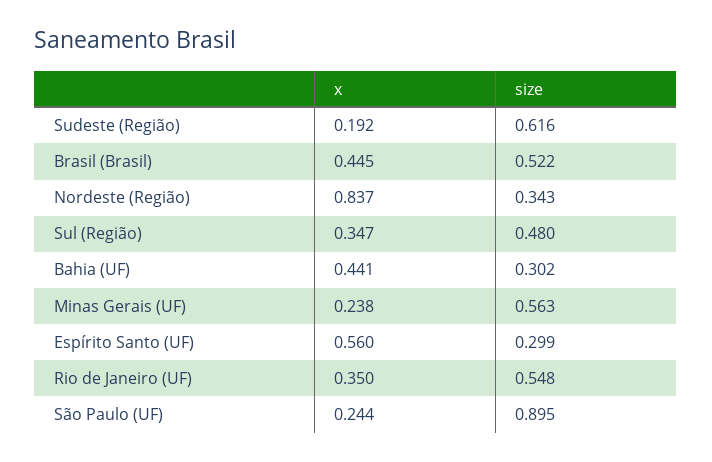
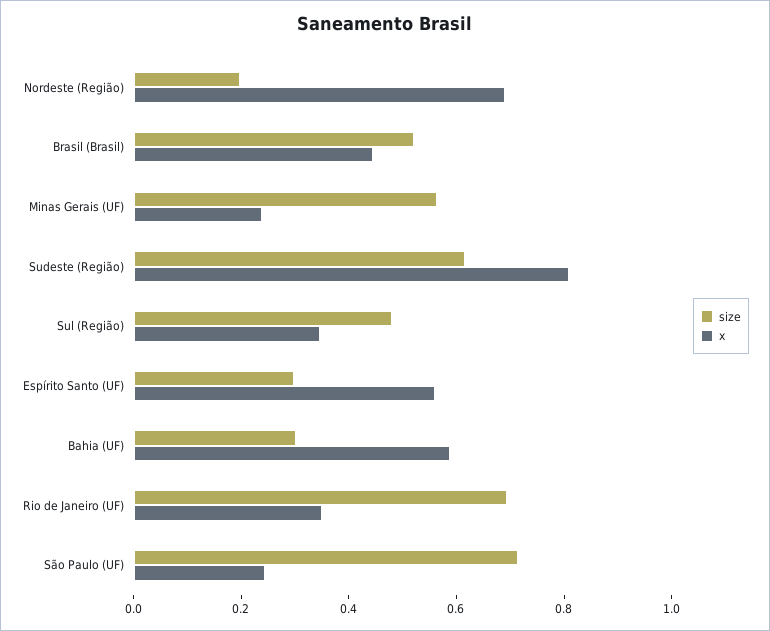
  {
    "x": {
-     "Sudeste (Região)": 0.192,
+     "Sudeste (Região)": 0.8,
      "Brasil (Brasil)": 0.445,
-     "Nordeste (Região)": 0.837,
+     "Nordeste (Região)": 0.7,
      "Sul (Região)": 0.347,
-     "Bahia (UF)": 0.441,
+     "Bahia (UF)": 0.6,
      "Minas Gerais (UF)": 0.238,
      "Espírito Santo (UF)": 0.56,
      "Rio de Janeiro (UF)": 0.35,
      "São Paulo (UF)": 0.244
    },
    "size": {
      "Sudeste (Região)": 0.616,
      "Brasil (Brasil)": 0.522,
-     "Nordeste (Região)": 0.343,
+     "Nordeste (Região)": 0.2,
      "Sul (Região)": 0.48,
      "Bahia (UF)": 0.302,
      "Minas Gerais (UF)": 0.563,
      "Espírito Santo (UF)": 0.299,
-     "Rio de Janeiro (UF)": 0.548,
+     "Rio de Janeiro (UF)": 0.7,
-     "São Paulo (UF)": 0.895
+     "São Paulo (UF)": 0.7
    }
  }

